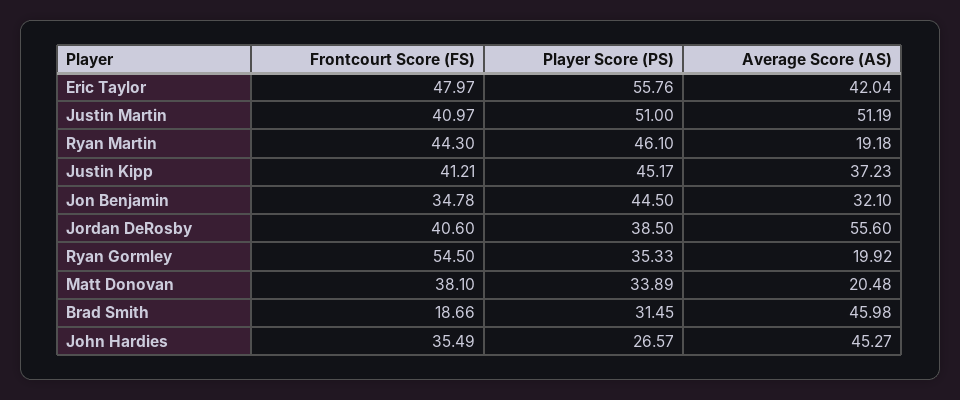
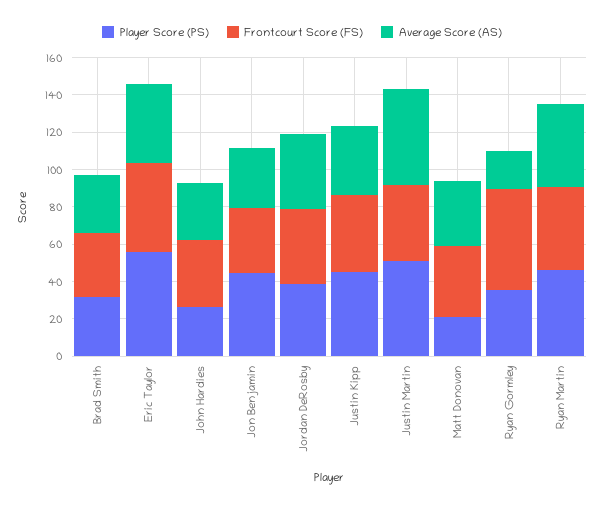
  {
    "Frontcourt Score (FS)": {
      "Eric Taylor": 47.97,
      "Justin Martin": 40.97,
      "Ryan Martin": 44.3,
      "Justin Kipp": 41.21,
      "Jon Benjamin": 34.78,
      "Jordan DeRosby": 40.6,
      "Ryan Gormley": 54.5,
      "Matt Donovan": 38.1,
-     "Brad Smith": 18.66,
+     "Brad Smith": 35,
      "John Hardies": 35.49
    },
    "Player Score (PS)": {
      "Eric Taylor": 55.76,
      "Justin Martin": 51,
      "Ryan Martin": 46.1,
      "Justin Kipp": 45.17,
      "Jon Benjamin": 44.5,
      "Jordan DeRosby": 38.5,
      "Ryan Gormley": 35.33,
-     "Matt Donovan": 33.89,
+     "Matt Donovan": 20,
      "Brad Smith": 31.45,
      "John Hardies": 26.57
    },
    "Average Score (AS)": {
      "Eric Taylor": 42.04,
      "Justin Martin": 51.19,
-     "Ryan Martin": 19.18,
+     "Ryan Martin": 45,
      "Justin Kipp": 37.23,
      "Jon Benjamin": 32.1,
-     "Jordan DeRosby": 55.6,
+     "Jordan DeRosby": 40,
      "Ryan Gormley": 19.92,
-     "Matt Donovan": 20.48,
+     "Matt Donovan": 35,
-     "Brad Smith": 45.98,
+     "Brad Smith": 30,
-     "John Hardies": 45.27
+     "John Hardies": 30
    }
  }

